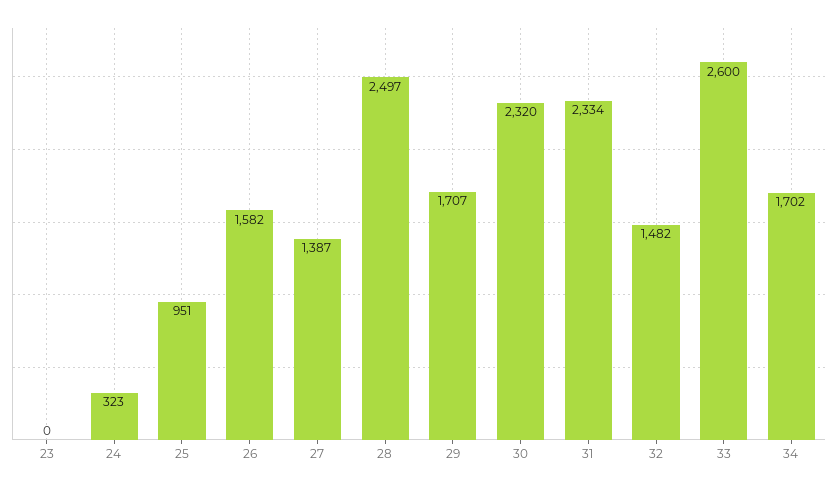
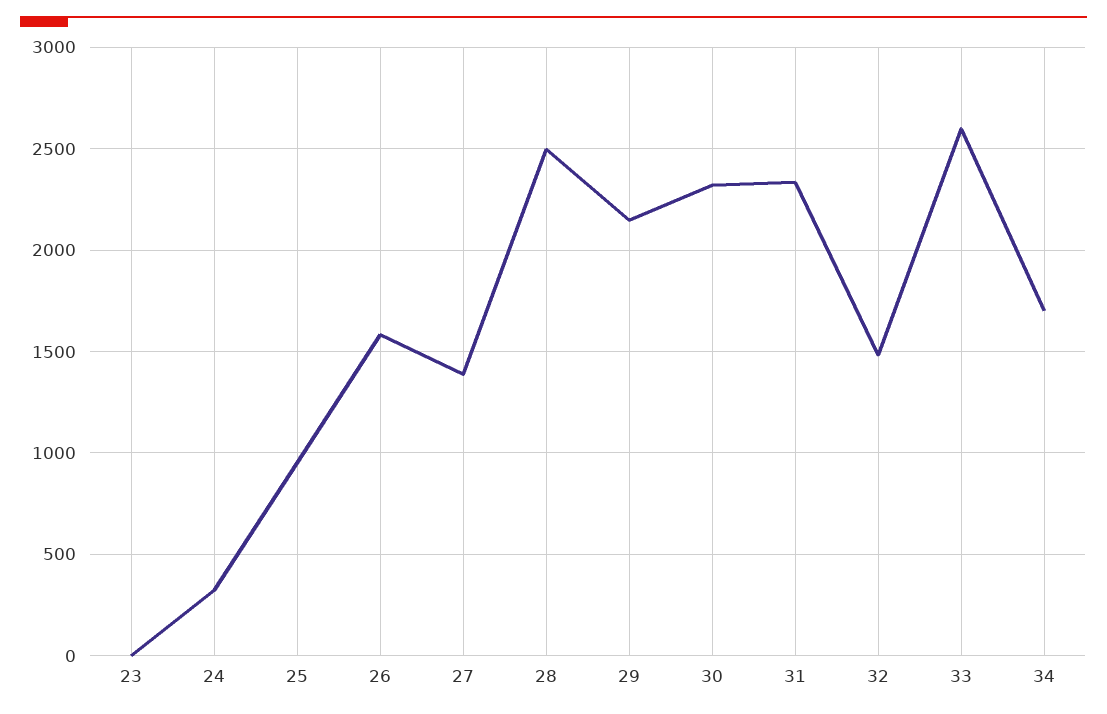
  {
    "23": 0,
    "24": 323,
    "25": 951,
    "26": 1582,
    "27": 1387,
    "28": 2497,
-   "29": 1707,
+   "29": 2150,
    "30": 2320,
    "31": 2334,
    "32": 1482,
    "33": 2600,
    "34": 1702
  }

